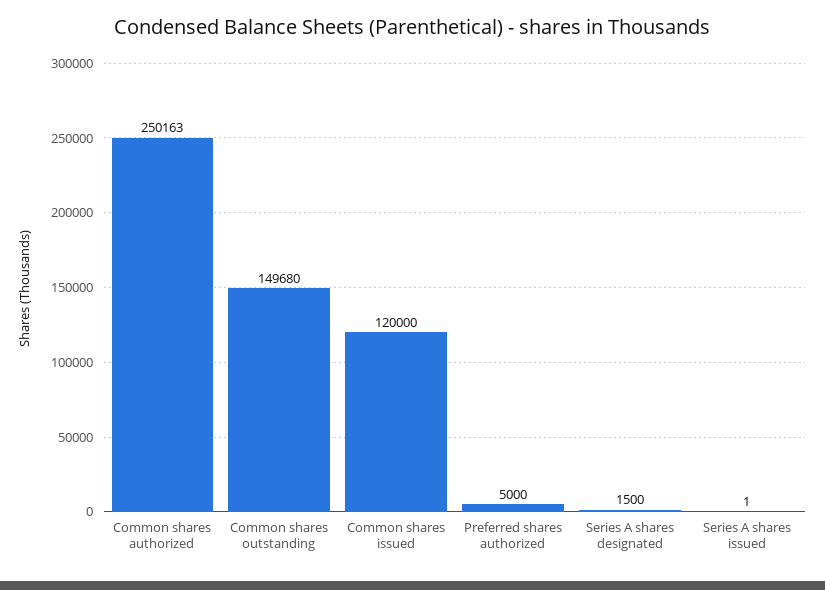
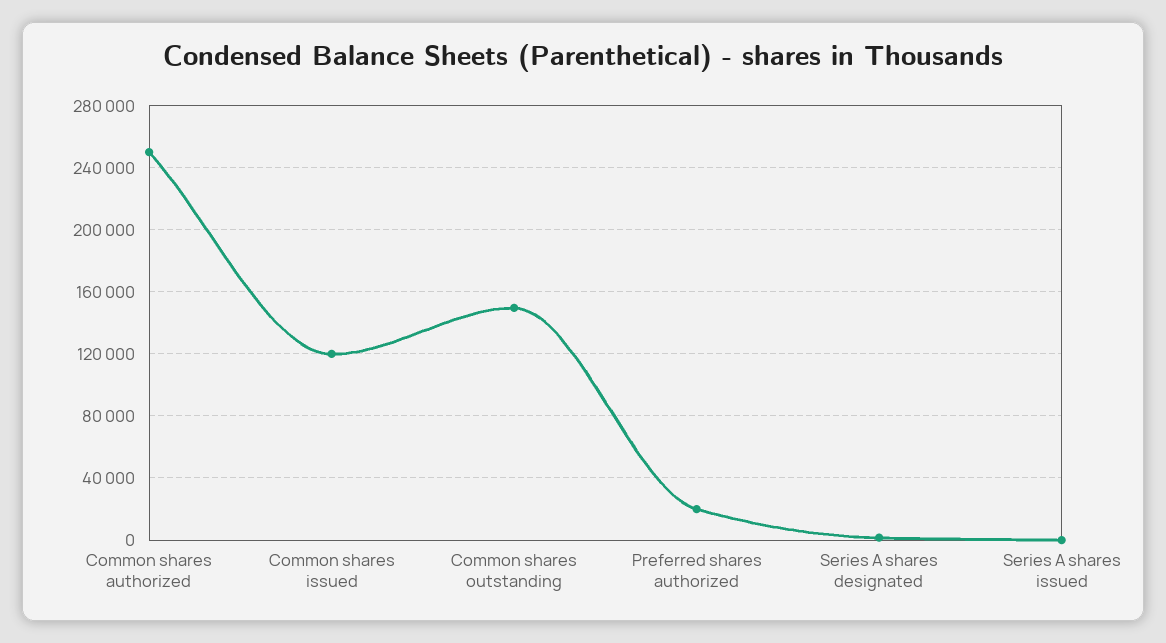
  {
    "Common shares authorized": 250163,
    "Common shares outstanding": 149680,
    "Common shares issued": 120000,
-   "Preferred shares authorized": 5000,
+   "Preferred shares authorized": 20000,
    "Series A shares designated": 1500,
    "Series A shares issued": 1
  }

